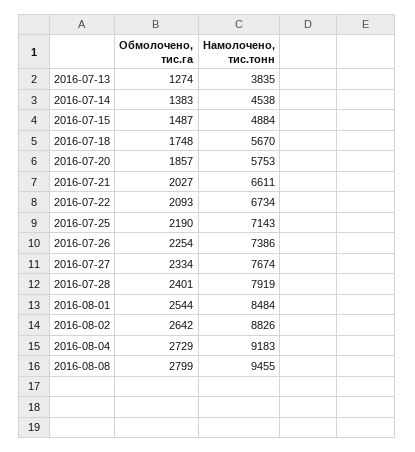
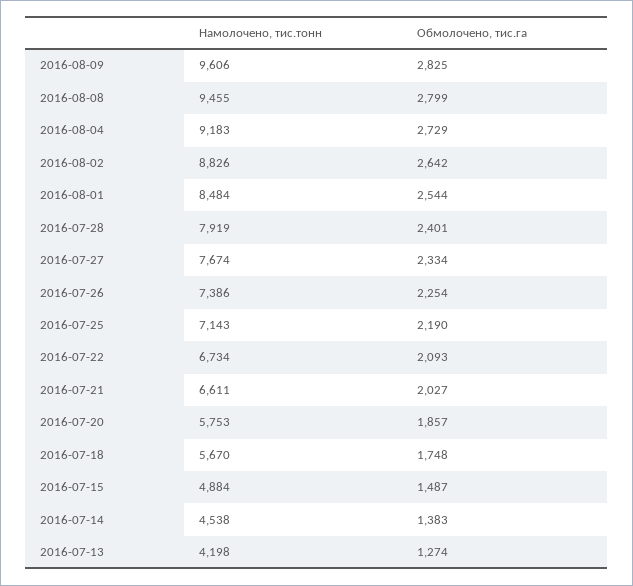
  {
    "Обмолочено, тис.га": {
      "2016-07-13": 1274,
      "2016-07-14": 1383,
      "2016-07-15": 1487,
      "2016-07-18": 1748,
      "2016-07-20": 1857,
      "2016-07-21": 2027,
      "2016-07-22": 2093,
      "2016-07-25": 2190,
      "2016-07-26": 2254,
      "2016-07-27": 2334,
      "2016-07-28": 2401,
      "2016-08-01": 2544,
      "2016-08-02": 2642,
      "2016-08-04": 2729,
-     "2016-08-08": 2799
+     "2016-08-08": 2799,
+     "2016-08-09": 2825
    },
    "Намолочено, тис.тонн": {
-     "2016-07-13": 3835,
+     "2016-07-13": 4198,
      "2016-07-14": 4538,
      "2016-07-15": 4884,
      "2016-07-18": 5670,
      "2016-07-20": 5753,
      "2016-07-21": 6611,
      "2016-07-22": 6734,
      "2016-07-25": 7143,
      "2016-07-26": 7386,
      "2016-07-27": 7674,
      "2016-07-28": 7919,
      "2016-08-01": 8484,
      "2016-08-02": 8826,
      "2016-08-04": 9183,
-     "2016-08-08": 9455
+     "2016-08-08": 9455,
+     "2016-08-09": 9606
    }
  }

